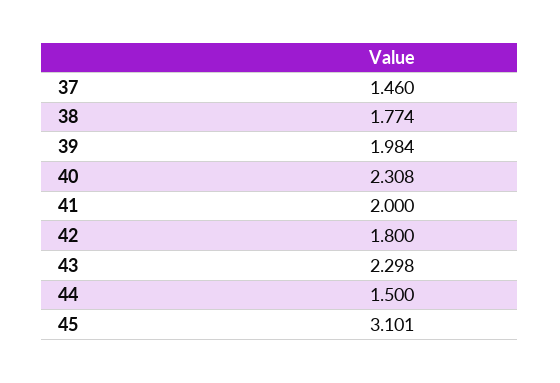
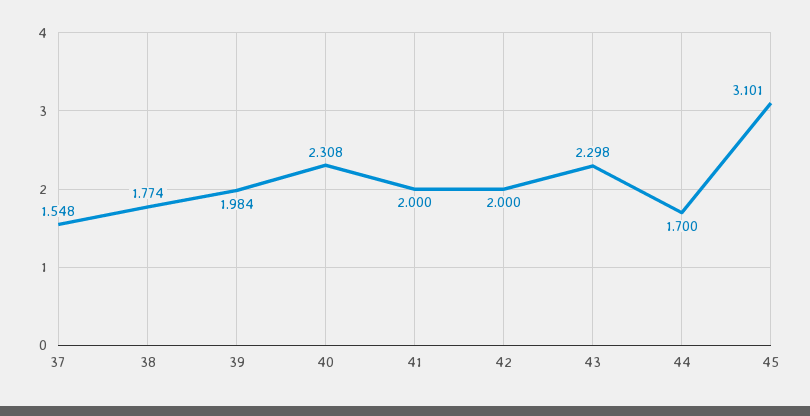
  {
-   "37": 1.46,
+   "37": 1.548,
    "38": 1.774,
    "39": 1.984,
    "40": 2.308,
    "41": 2,
-   "42": 1.8,
+   "42": 2,
    "43": 2.298,
-   "44": 1.5,
+   "44": 1.7,
    "45": 3.101
  }

